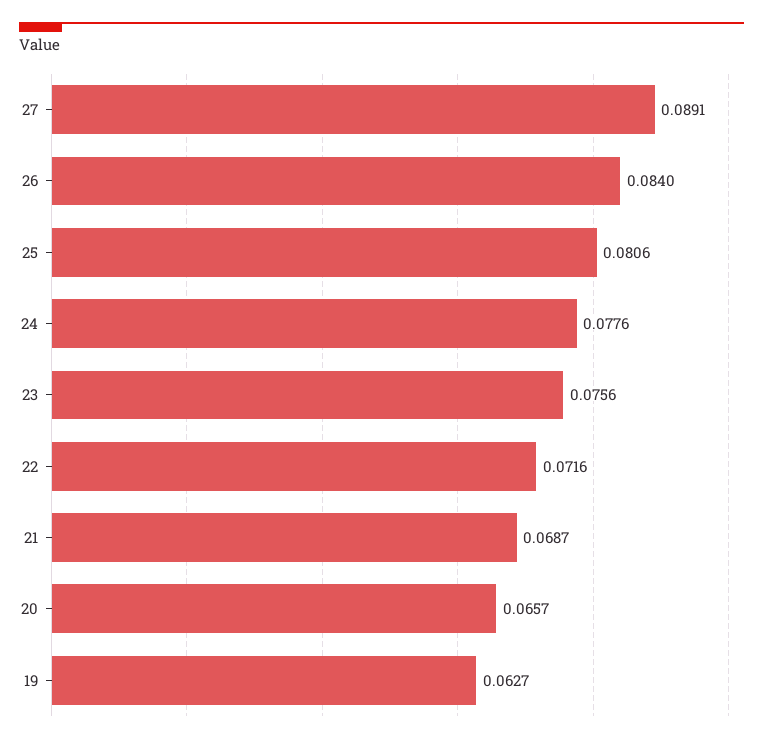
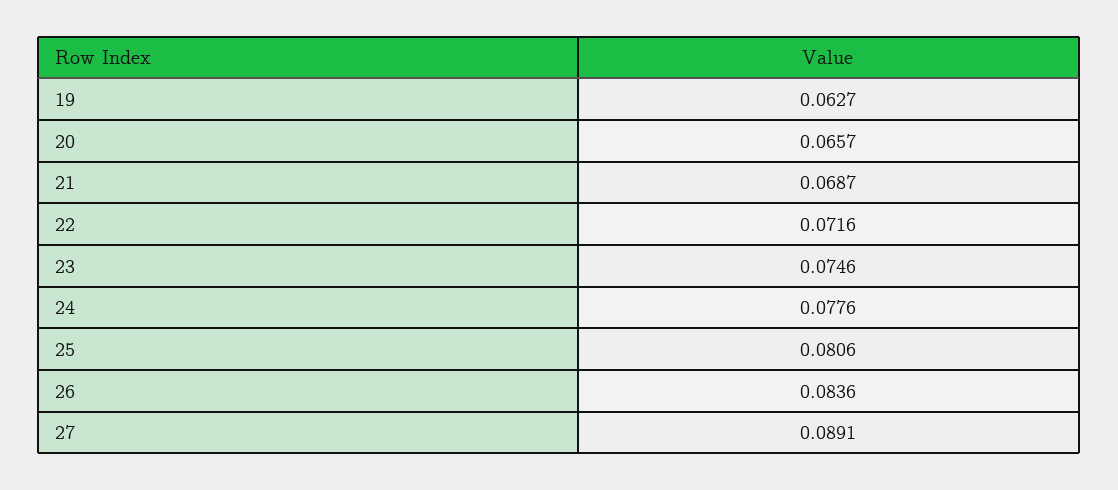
  {
    "27": 0.0891,
-   "26": 0.084,
+   "26": 0.0836,
    "25": 0.0806,
    "24": 0.0776,
-   "23": 0.0756,
+   "23": 0.0746,
    "22": 0.0716,
    "21": 0.0687,
    "20": 0.0657,
    "19": 0.0627
  }

